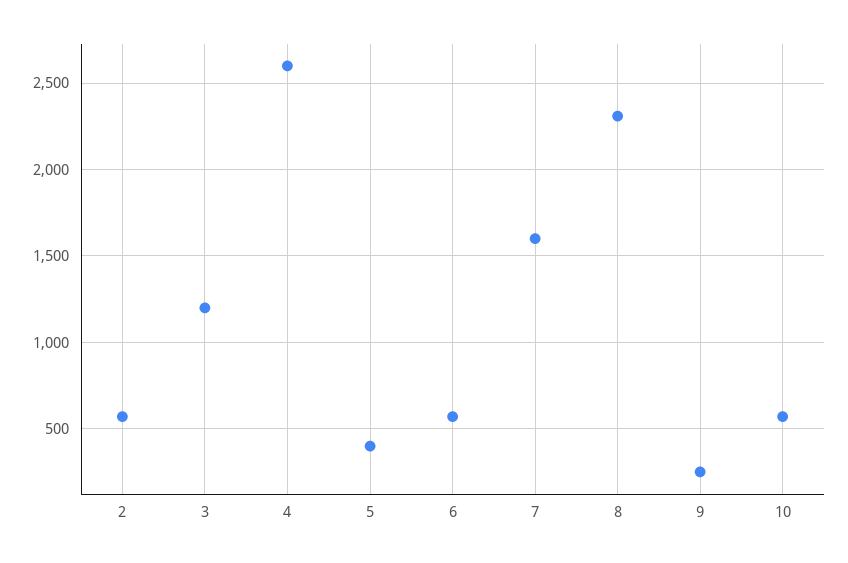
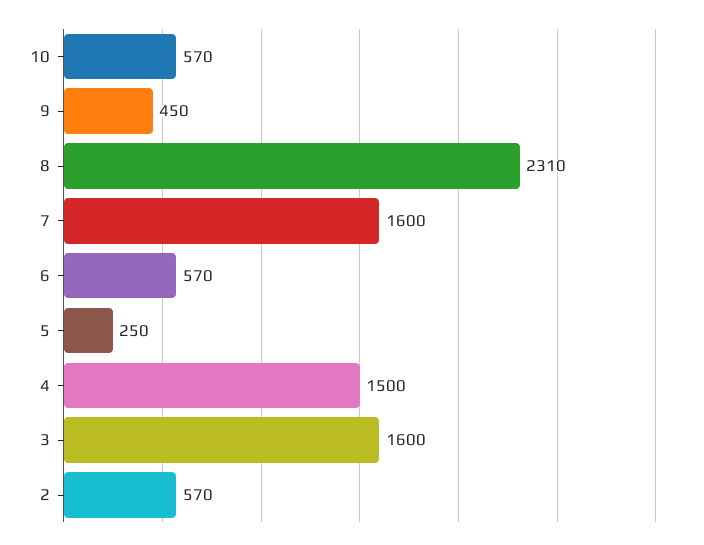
  {
    "2": 570,
-   "3": 1200,
+   "3": 1600,
-   "4": 2600,
+   "4": 1500,
-   "5": 400,
+   "5": 250,
    "6": 570,
    "7": 1600,
    "8": 2310,
-   "9": 250,
+   "9": 450,
    "10": 570
  }

